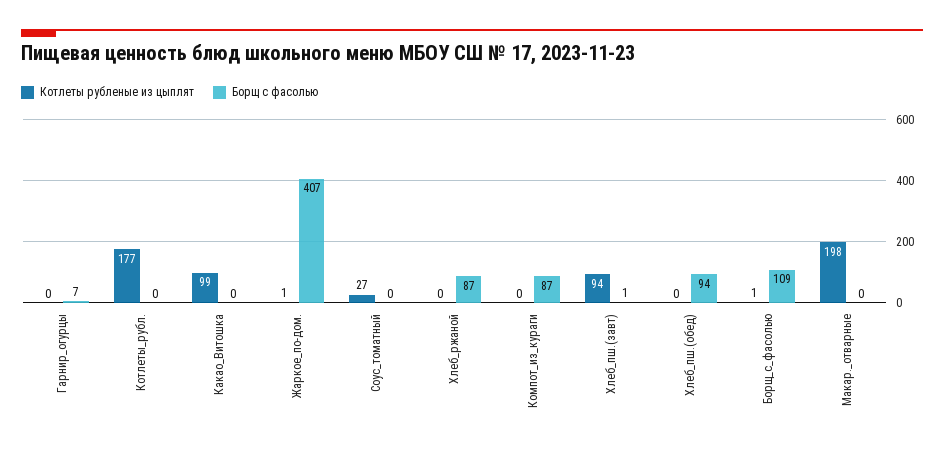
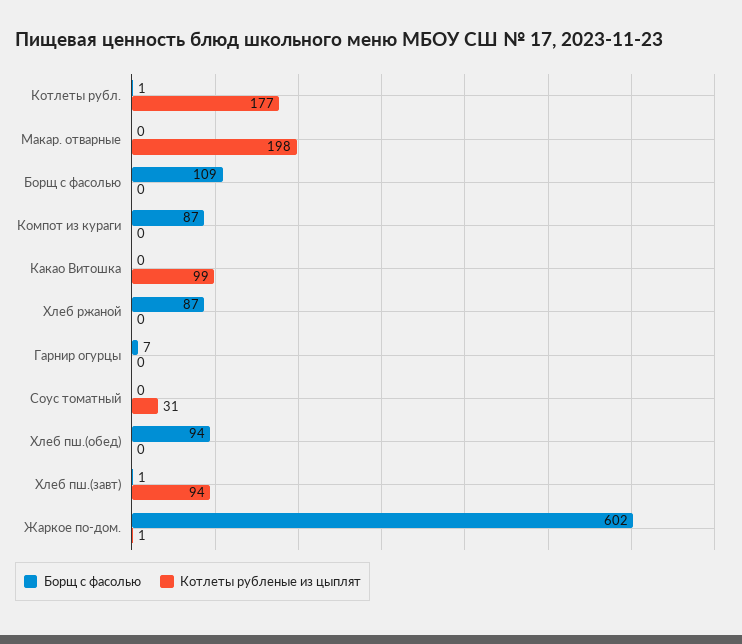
  {
    "Котлеты рубленые из цыплят": {
      "Гарнир_огурцы": 0,
      "Котлеты_рубл.": 177,
      "Какао_Витошка": 99,
      "Жаркое_по-дом.": 1,
-     "Соус_томатный": 27,
+     "Соус_томатный": 31,
      "Хлеб_ржаной": 0,
      "Компот_из_кураги": 0,
      "Хлеб_пш.(завт)": 94,
      "Хлеб_пш.(обед)": 0,
-     "Борщ_с_фасолью": 1,
+     "Борщ_с_фасолью": 0,
      "Макар._отварные": 198
    },
    "Борщ с фасолью": {
      "Гарнир_огурцы": 7,
-     "Котлеты_рубл.": 0,
+     "Котлеты_рубл.": 1,
      "Какао_Витошка": 0,
-     "Жаркое_по-дом.": 407,
+     "Жаркое_по-дом.": 602,
      "Соус_томатный": 0,
      "Хлеб_ржаной": 87,
      "Компот_из_кураги": 87,
      "Хлеб_пш.(завт)": 1,
      "Хлеб_пш.(обед)": 94,
      "Борщ_с_фасолью": 109,
      "Макар._отварные": 0
    }
  }

